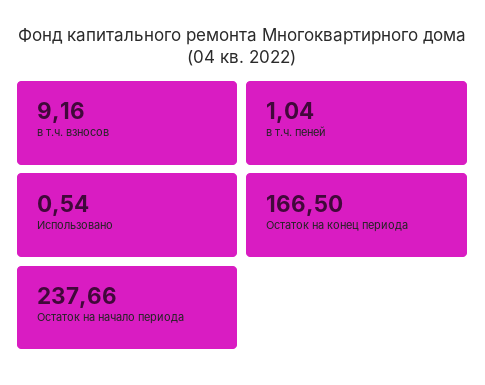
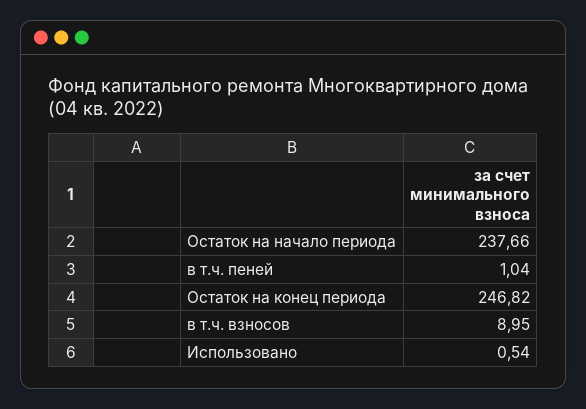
  {
-   "в т.ч. взносов": 9.16,
+   "в т.ч. взносов": 8.95,
    "в т.ч. пеней": 1.04,
    "Использовано": 0.54,
-   "Остаток на конец периода": 166.5,
+   "Остаток на конец периода": 246.82,
    "Остаток на начало периода": 237.66
  }

